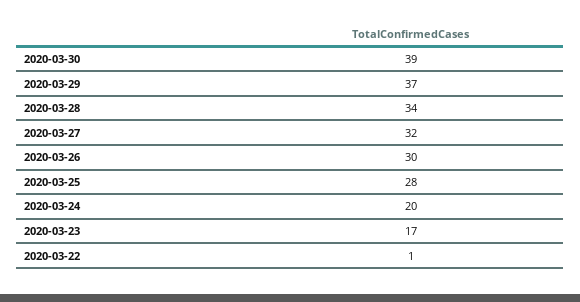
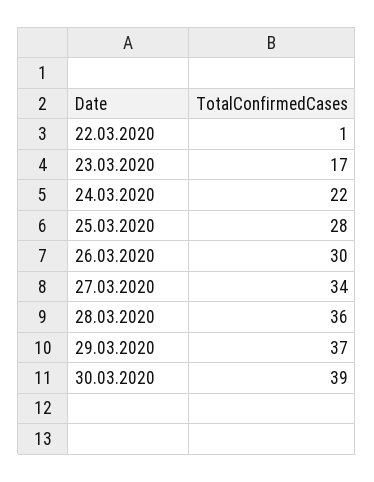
  {
    "2020-03-30": 39,
    "2020-03-29": 37,
-   "2020-03-28": 34,
+   "2020-03-28": 36,
-   "2020-03-27": 32,
+   "2020-03-27": 34,
    "2020-03-26": 30,
    "2020-03-25": 28,
-   "2020-03-24": 20,
+   "2020-03-24": 22,
    "2020-03-23": 17,
    "2020-03-22": 1
  }

